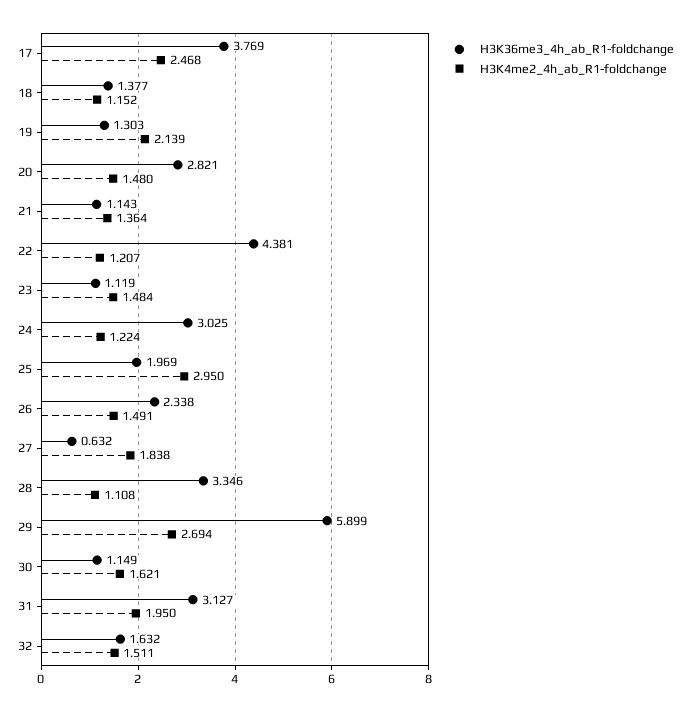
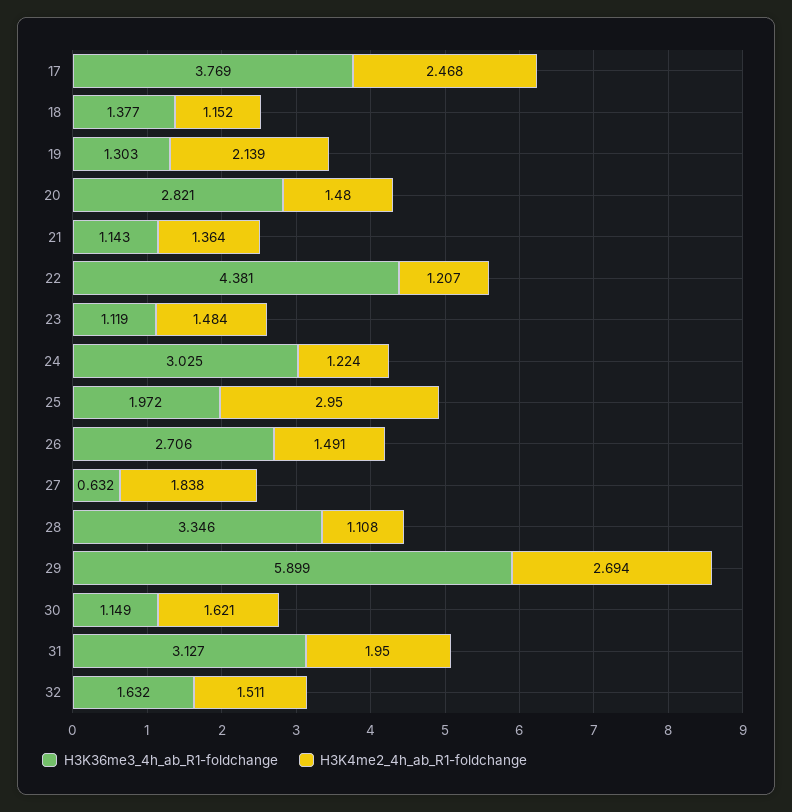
  {
    "H3K36me3_4h_ab_R1-foldchange": {
      "17": 3.769,
      "18": 1.377,
      "19": 1.303,
      "20": 2.821,
      "21": 1.143,
      "22": 4.381,
      "23": 1.119,
      "24": 3.025,
-     "25": 1.969,
+     "25": 1.972,
-     "26": 2.338,
+     "26": 2.706,
      "27": 0.632,
      "28": 3.346,
      "29": 5.899,
      "30": 1.149,
      "31": 3.127,
      "32": 1.632
    },
    "H3K4me2_4h_ab_R1-foldchange": {
      "17": 2.468,
      "18": 1.152,
      "19": 2.139,
      "20": 1.48,
      "21": 1.364,
      "22": 1.207,
      "23": 1.484,
      "24": 1.224,
      "25": 2.95,
      "26": 1.491,
      "27": 1.838,
      "28": 1.108,
      "29": 2.694,
      "30": 1.621,
      "31": 1.95,
      "32": 1.511
    }
  }

